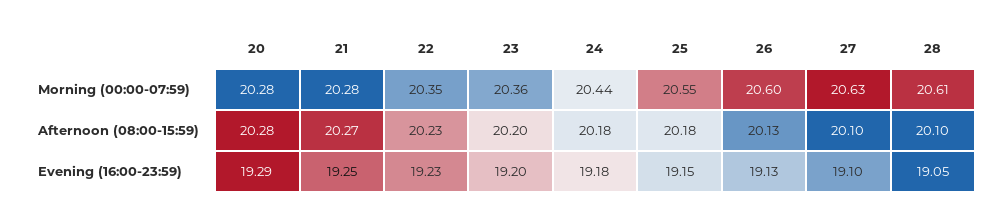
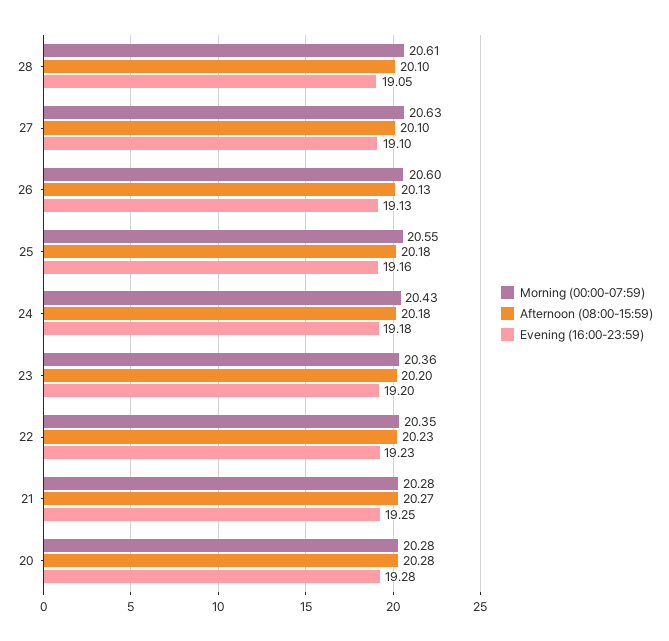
  {
    "Morning (00:00-07:59)": {
      "20": 20.28,
      "21": 20.28,
      "22": 20.35,
      "23": 20.36,
-     "24": 20.44,
+     "24": 20.43,
      "25": 20.55,
      "26": 20.6,
      "27": 20.63,
      "28": 20.61
    },
    "Afternoon (08:00-15:59)": {
      "20": 20.28,
      "21": 20.27,
      "22": 20.23,
      "23": 20.2,
      "24": 20.18,
      "25": 20.18,
      "26": 20.13,
      "27": 20.1,
      "28": 20.1
    },
    "Evening (16:00-23:59)": {
-     "20": 19.29,
+     "20": 19.28,
      "21": 19.25,
      "22": 19.23,
      "23": 19.2,
      "24": 19.18,
-     "25": 19.15,
+     "25": 19.16,
      "26": 19.13,
      "27": 19.1,
      "28": 19.05
    }
  }

